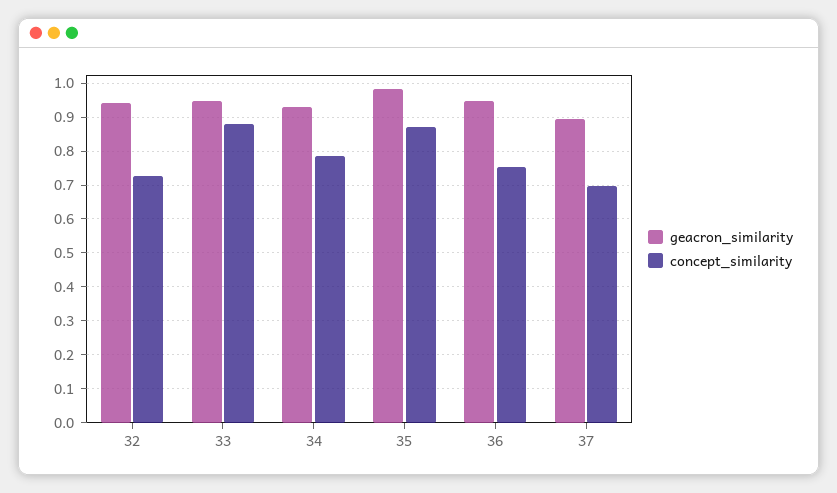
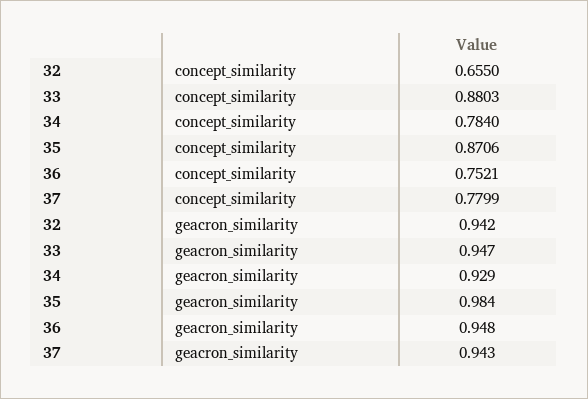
  {
    "geacron_similarity": {
      "32": 0.942,
      "33": 0.947,
      "34": 0.929,
      "35": 0.984,
      "36": 0.948,
-     "37": 0.9
+     "37": 0.943
    },
    "concept_similarity": {
-     "32": 0.72,
+     "32": 0.655,
      "33": 0.8803,
      "34": 0.784,
      "35": 0.8706,
      "36": 0.7521,
-     "37": 0.7
+     "37": 0.7799
    }
  }

